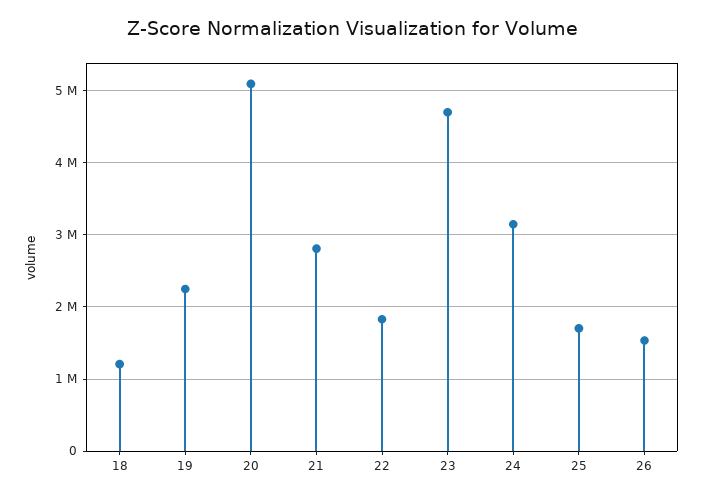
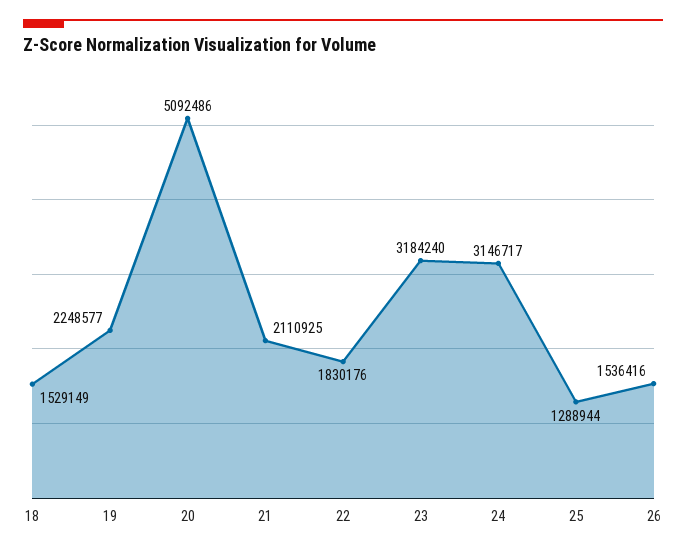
  {
-   "18": 1200000,
+   "18": 1529149,
    "19": 2248577,
    "20": 5092486,
-   "21": 2800000,
+   "21": 2110925,
    "22": 1830176,
-   "23": 4700000,
+   "23": 3184240,
    "24": 3146717,
-   "25": 1700000,
+   "25": 1288944,
    "26": 1536416
  }

